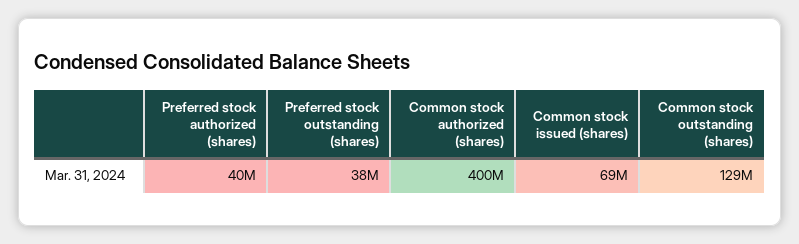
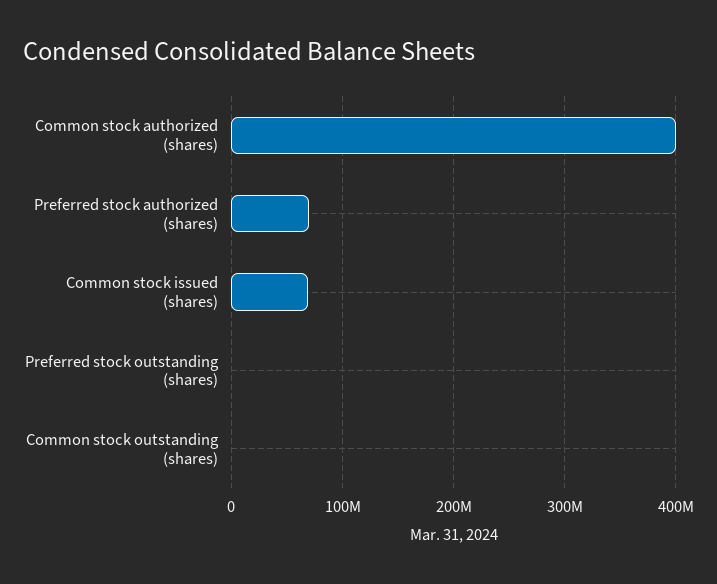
  {
-   "Preferred stock authorized (shares)": 40000000,
+   "Preferred stock authorized (shares)": 70000000,
-   "Preferred stock outstanding (shares)": 38000000,
+   "Preferred stock outstanding (shares)": 0,
    "Common stock authorized (shares)": 400000000,
    "Common stock issued (shares)": 69000000,
-   "Common stock outstanding (shares)": 129000000
+   "Common stock outstanding (shares)": 0
  }

